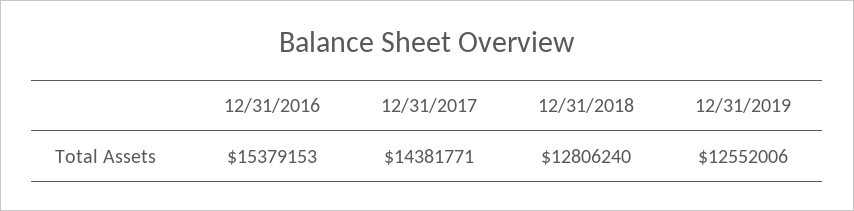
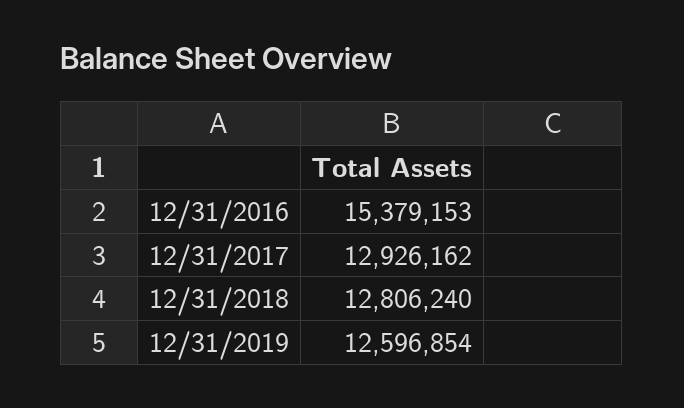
  {
    "12/31/2016": 15379153,
-   "12/31/2017": 14381771,
+   "12/31/2017": 12926162,
    "12/31/2018": 12806240,
-   "12/31/2019": 12552006
+   "12/31/2019": 12596854
  }

